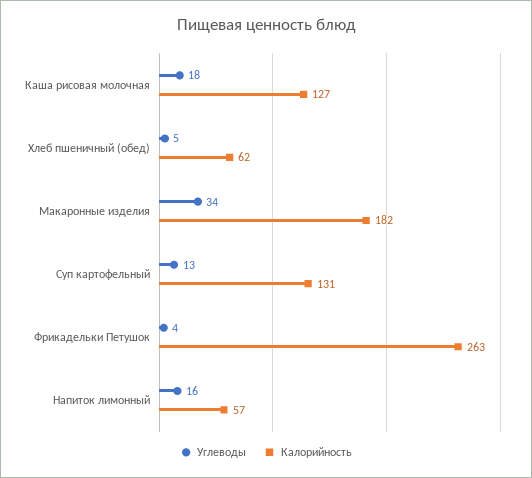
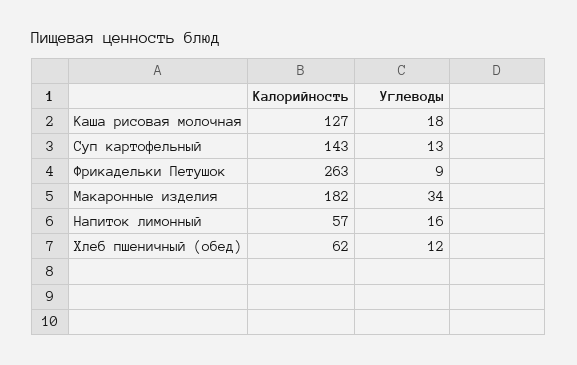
  {
    "Углеводы": {
      "Каша рисовая молочная": 18,
-     "Хлеб пшеничный (обед)": 5,
+     "Хлеб пшеничный (обед)": 12,
      "Макаронные изделия": 34,
      "Суп картофельный": 13,
-     "Фрикадельки Петушок": 4,
+     "Фрикадельки Петушок": 9,
      "Напиток лимонный": 16
    },
    "Калорийность": {
      "Каша рисовая молочная": 127,
      "Хлеб пшеничный (обед)": 62,
      "Макаронные изделия": 182,
-     "Суп картофельный": 131,
+     "Суп картофельный": 143,
      "Фрикадельки Петушок": 263,
      "Напиток лимонный": 57
    }
  }

